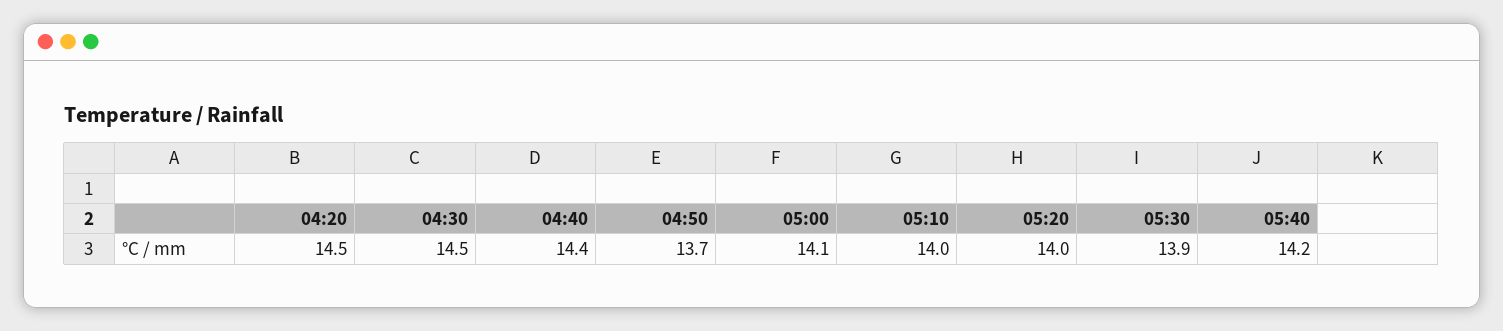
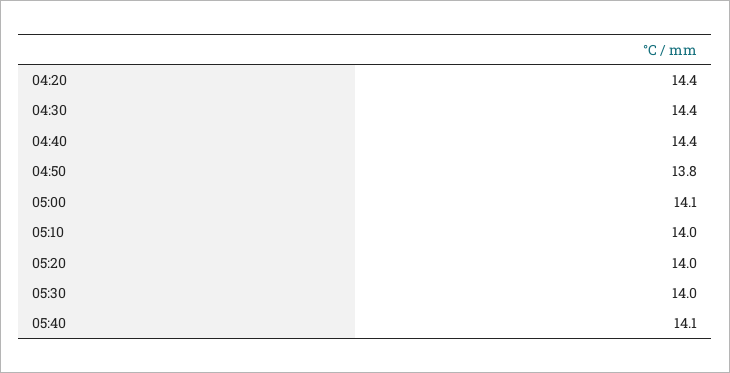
  {
-   "04:20": 14.5,
+   "04:20": 14.4,
-   "04:30": 14.5,
+   "04:30": 14.4,
    "04:40": 14.4,
-   "04:50": 13.7,
+   "04:50": 13.8,
    "05:00": 14.1,
    "05:10": 14,
    "05:20": 14,
-   "05:30": 13.9,
+   "05:30": 14,
-   "05:40": 14.2
+   "05:40": 14.1
  }

